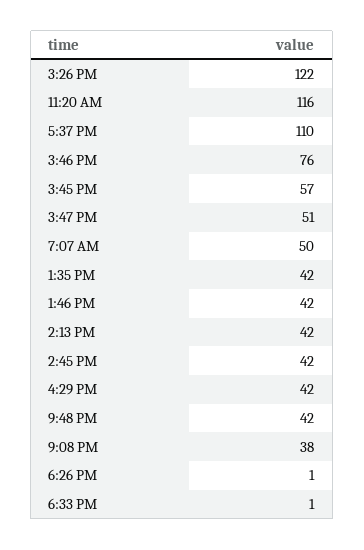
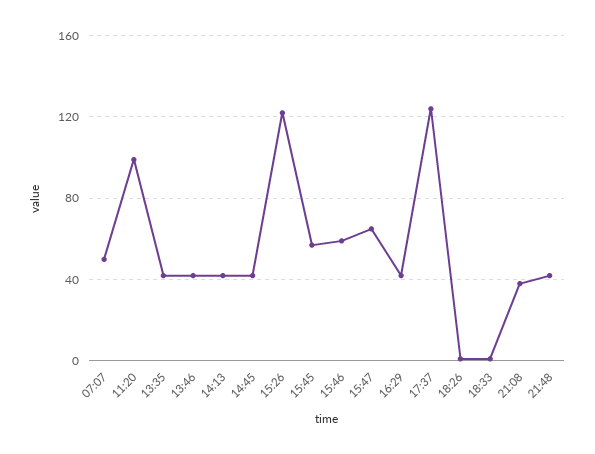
  {
    "3:26 PM": 122,
-   "11:20 AM": 116,
+   "11:20 AM": 100,
-   "5:37 PM": 110,
+   "5:37 PM": 125,
-   "3:46 PM": 76,
+   "3:46 PM": 60,
    "3:45 PM": 57,
-   "3:47 PM": 51,
+   "3:47 PM": 65,
    "7:07 AM": 50,
    "1:35 PM": 42,
    "1:46 PM": 42,
    "2:13 PM": 42,
    "2:45 PM": 42,
    "4:29 PM": 42,
    "9:48 PM": 42,
    "9:08 PM": 38,
    "6:26 PM": 1,
    "6:33 PM": 1
  }

